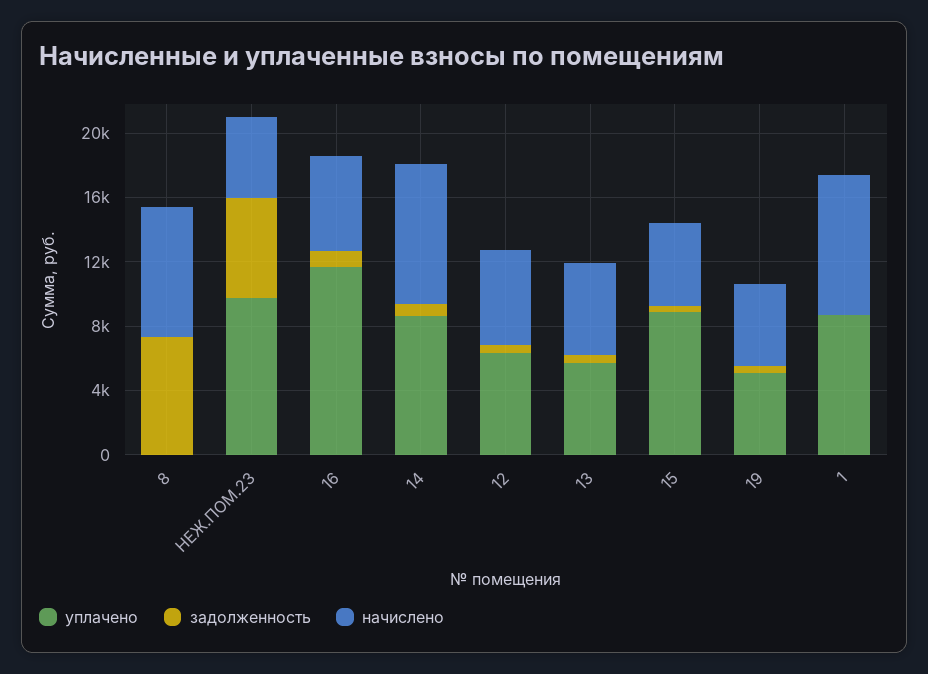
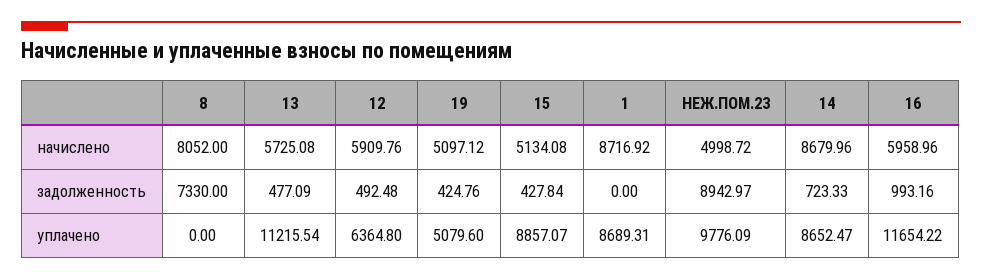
  {
    "уплачено": {
      "8": 0,
      "НЕЖ.ПОМ.23": 9776.09,
      "16": 11654.22,
      "14": 8652.47,
      "12": 6364.8,
-     "13": 6000,
+     "13": 11215.54,
      "15": 8857.07,
      "19": 5079.6,
      "1": 8689.31
    },
    "задолженность": {
      "8": 7330,
-     "НЕЖ.ПОМ.23": 6000,
+     "НЕЖ.ПОМ.23": 8942.97,
      "16": 993.16,
      "14": 723.33,
      "12": 492.48,
      "13": 477.09,
      "15": 427.84,
      "19": 424.76,
      "1": 0
    },
    "начислено": {
      "8": 8052,
      "НЕЖ.ПОМ.23": 4998.72,
      "16": 5958.96,
      "14": 8679.96,
      "12": 5909.76,
      "13": 5725.08,
      "15": 5134.08,
      "19": 5097.12,
      "1": 8716.92
    }
  }

